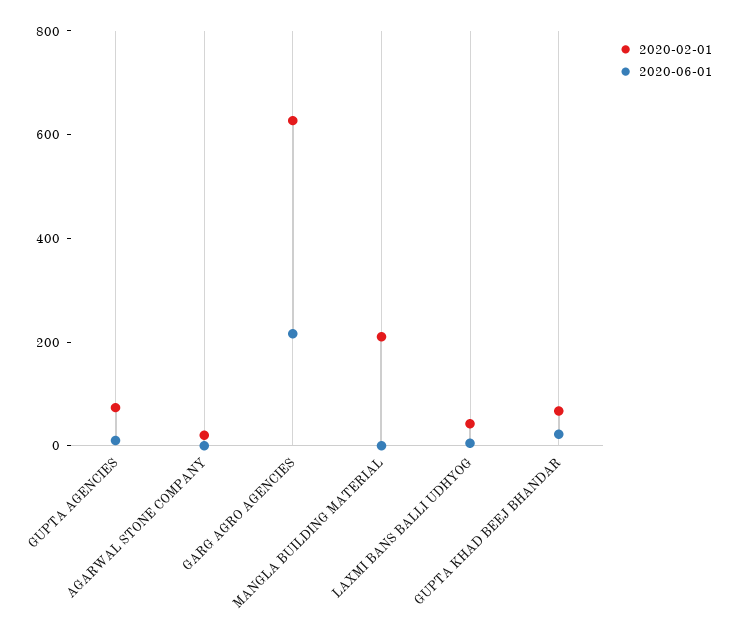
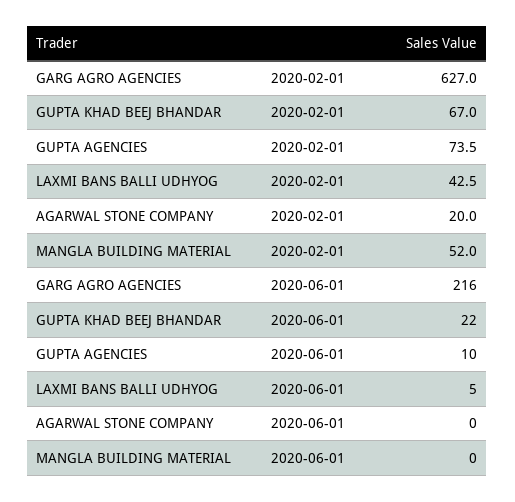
  {
    "2020-02-01": {
      "GUPTA AGENCIES": 73.5,
      "AGARWAL STONE COMPANY": 20,
      "GARG AGRO AGENCIES": 627,
-     "MANGLA BUILDING MATERIAL": 200,
+     "MANGLA BUILDING MATERIAL": 52,
      "LAXMI BANS BALLI UDHYOG": 42.5,
      "GUPTA KHAD BEEJ BHANDAR": 67
    },
    "2020-06-01": {
      "GUPTA AGENCIES": 10,
      "AGARWAL STONE COMPANY": 0,
      "GARG AGRO AGENCIES": 216,
      "MANGLA BUILDING MATERIAL": 0,
      "LAXMI BANS BALLI UDHYOG": 5,
      "GUPTA KHAD BEEJ BHANDAR": 22
    }
  }

